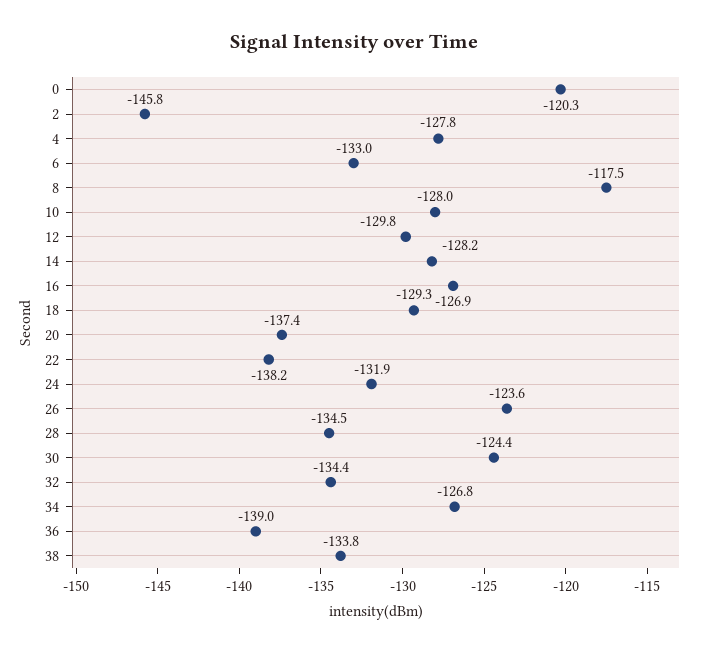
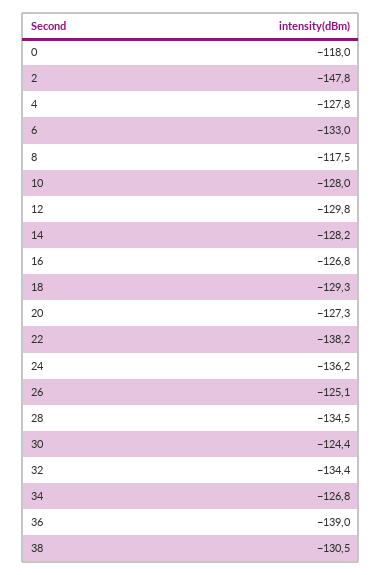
  {
-   "0": -120.3,
+   "0": -118,
-   "2": -145.8,
+   "2": -147.8,
    "4": -127.8,
    "6": -133,
    "8": -117.5,
    "10": -128,
    "12": -129.8,
    "14": -128.2,
-   "16": -126.9,
+   "16": -126.8,
    "18": -129.3,
-   "20": -137.4,
+   "20": -127.3,
    "22": -138.2,
-   "24": -131.9,
+   "24": -136.2,
-   "26": -123.6,
+   "26": -125.1,
    "28": -134.5,
    "30": -124.4,
    "32": -134.4,
    "34": -126.8,
    "36": -139,
-   "38": -133.8
+   "38": -130.5
  }

